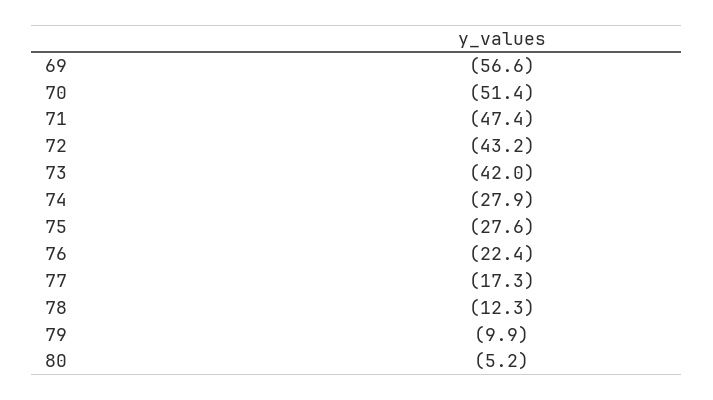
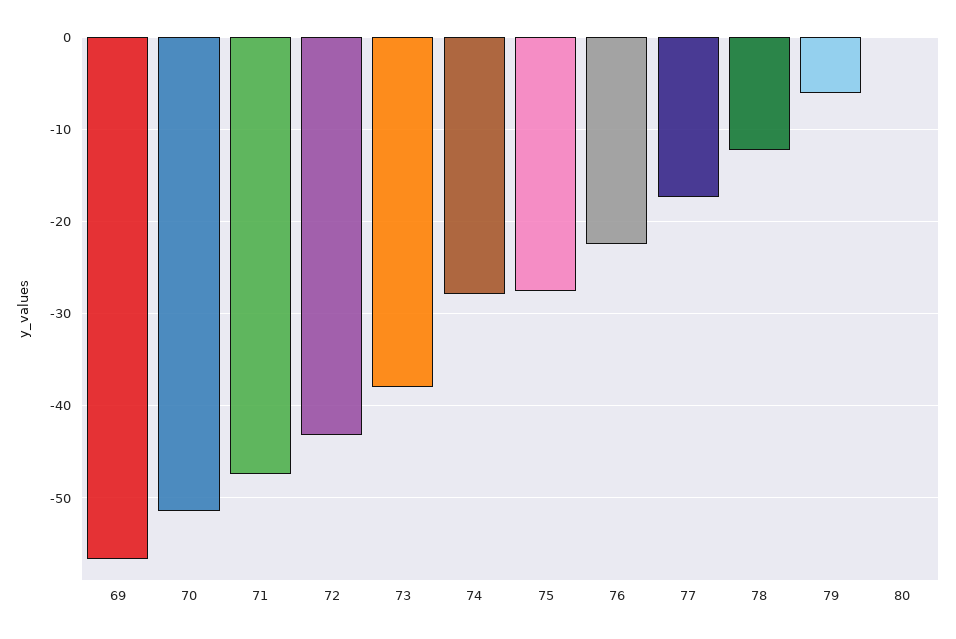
  {
    "69": -56.6,
    "70": -51.4,
    "71": -47.4,
    "72": -43.2,
-   "73": -42,
+   "73": -38,
    "74": -27.9,
    "75": -27.6,
    "76": -22.4,
    "77": -17.3,
    "78": -12.3,
-   "79": -9.9,
+   "79": -6,
-   "80": -5.2
+   "80": 0
  }

